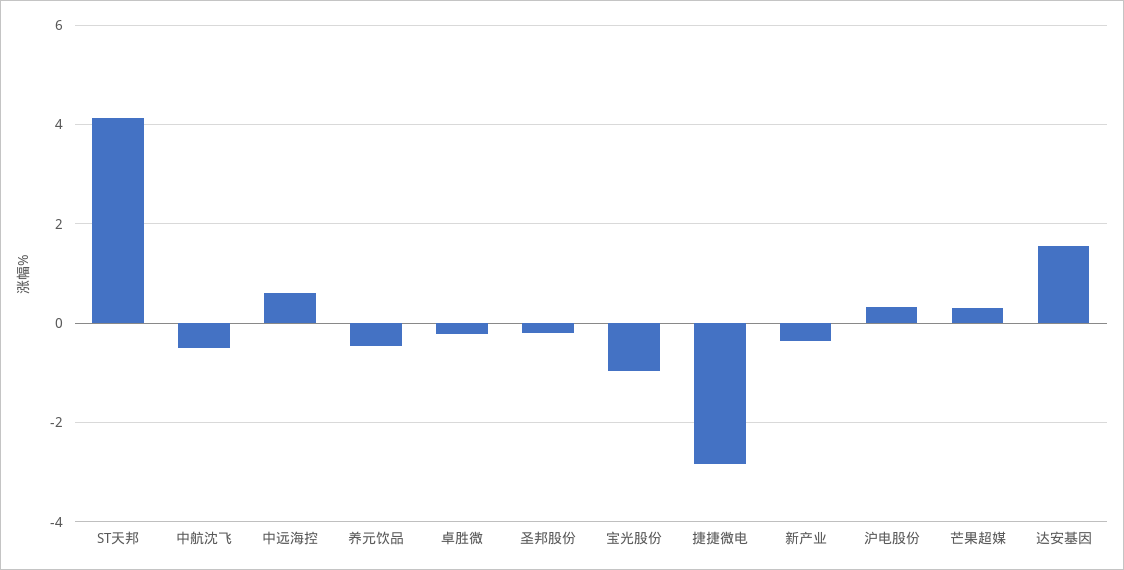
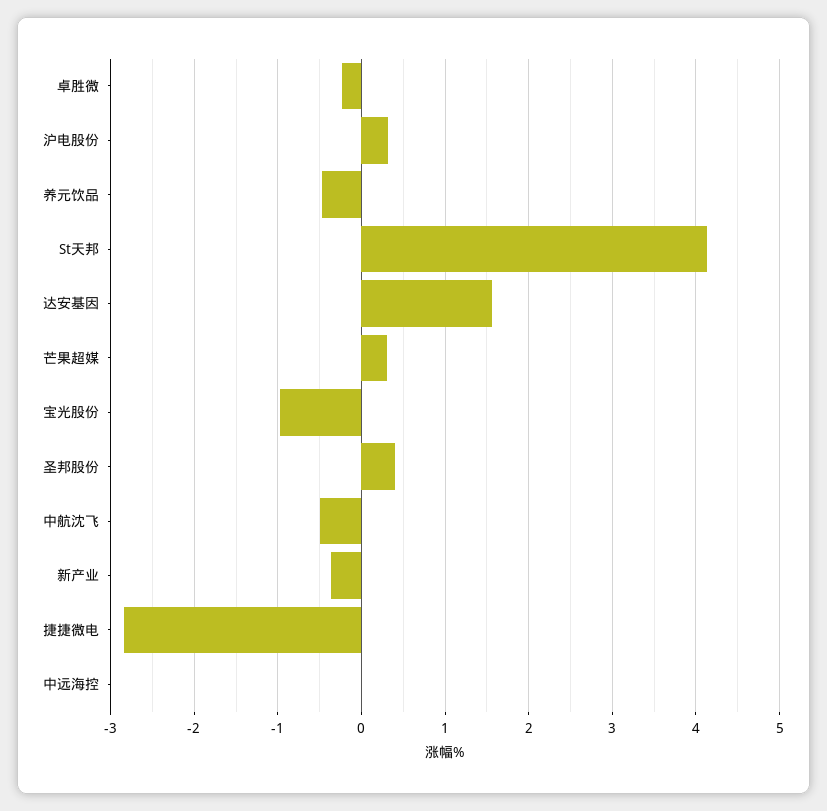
  {
    "ST天邦": 4.1,
    "中航沈飞": -0.5,
-   "中远海控": 0.6,
+   "中远海控": 0,
    "养元饮品": -0.5,
    "卓胜微": -0.2,
-   "圣邦股份": -0.2,
+   "圣邦股份": 0.4,
    "宝光股份": -1,
    "捷捷微电": -2.8,
    "新产业": -0.4,
    "沪电股份": 0.3,
    "芒果超媒": 0.3,
    "达安基因": 1.6
  }

